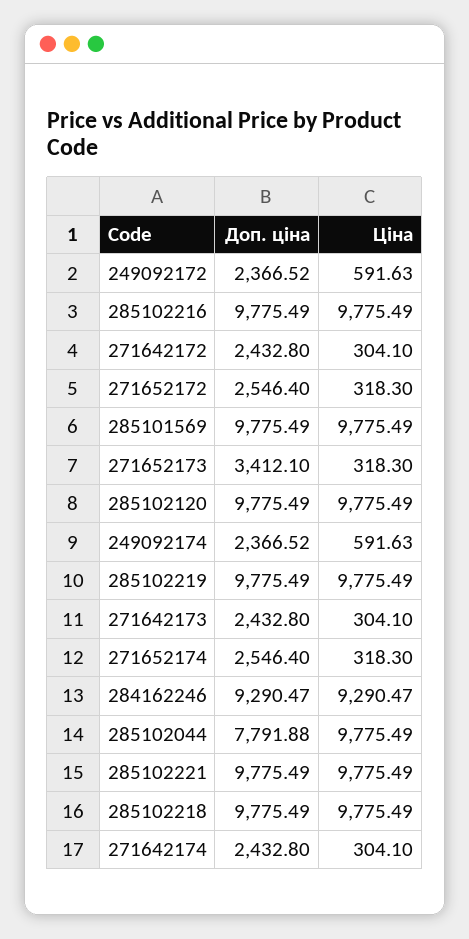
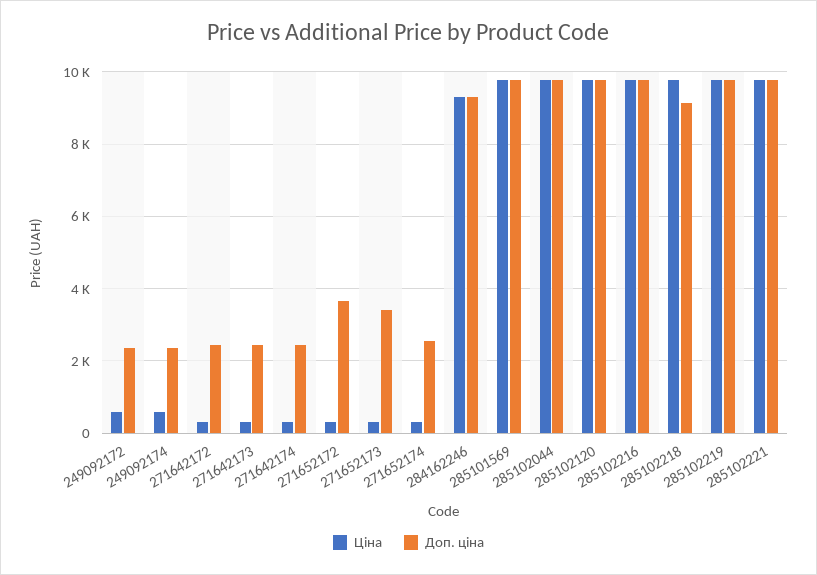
  {
    "Доп. ціна": {
      "249092172": 2366.52,
      "285102216": 9775.49,
      "271642172": 2432.8,
-     "271652172": 2546.4,
+     "271652172": 3600,
      "285101569": 9775.49,
      "271652173": 3412.1,
      "285102120": 9775.49,
      "249092174": 2366.52,
      "285102219": 9775.49,
      "271642173": 2432.8,
      "271652174": 2546.4,
      "284162246": 9290.47,
-     "285102044": 7791.88,
+     "285102044": 9800,
      "285102221": 9775.49,
-     "285102218": 9775.49,
+     "285102218": 9200,
      "271642174": 2432.8
    },
    "Ціна": {
      "249092172": 591.63,
      "285102216": 9775.49,
      "271642172": 304.1,
      "271652172": 318.3,
      "285101569": 9775.49,
      "271652173": 318.3,
      "285102120": 9775.49,
      "249092174": 591.63,
      "285102219": 9775.49,
      "271642173": 304.1,
      "271652174": 318.3,
      "284162246": 9290.47,
      "285102044": 9775.49,
      "285102221": 9775.49,
      "285102218": 9775.49,
      "271642174": 304.1
    }
  }

